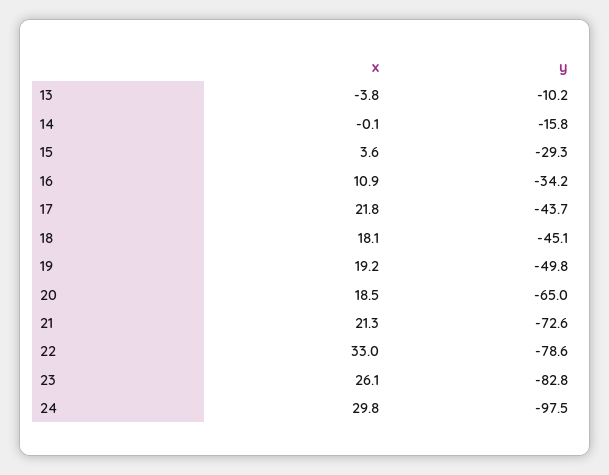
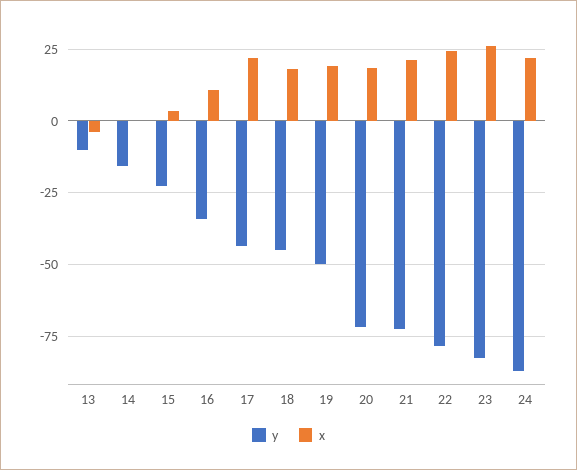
  {
    "x": {
      "13": -3.8,
      "14": -0.1,
      "15": 3.6,
      "16": 10.9,
      "17": 21.8,
      "18": 18.1,
      "19": 19.2,
      "20": 18.5,
      "21": 21.3,
-     "22": 33,
+     "22": 25,
      "23": 26.1,
-     "24": 29.8
+     "24": 22.5
    },
    "y": {
      "13": -10.2,
      "14": -15.8,
-     "15": -29.3,
+     "15": -22.5,
      "16": -34.2,
      "17": -43.7,
      "18": -45.1,
      "19": -49.8,
-     "20": -65,
+     "20": -72.5,
      "21": -72.6,
      "22": -78.6,
      "23": -82.8,
-     "24": -97.5
+     "24": -87.5
    }
  }

